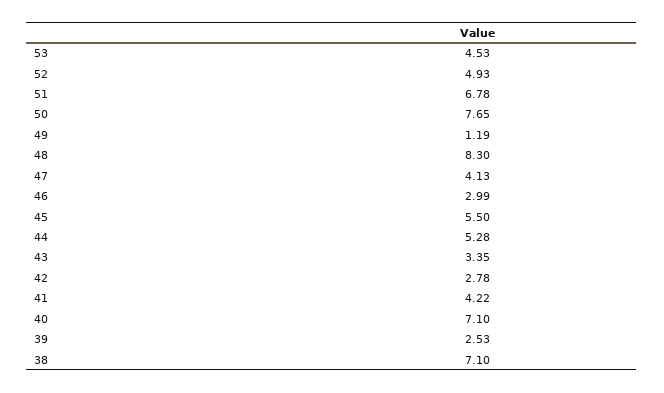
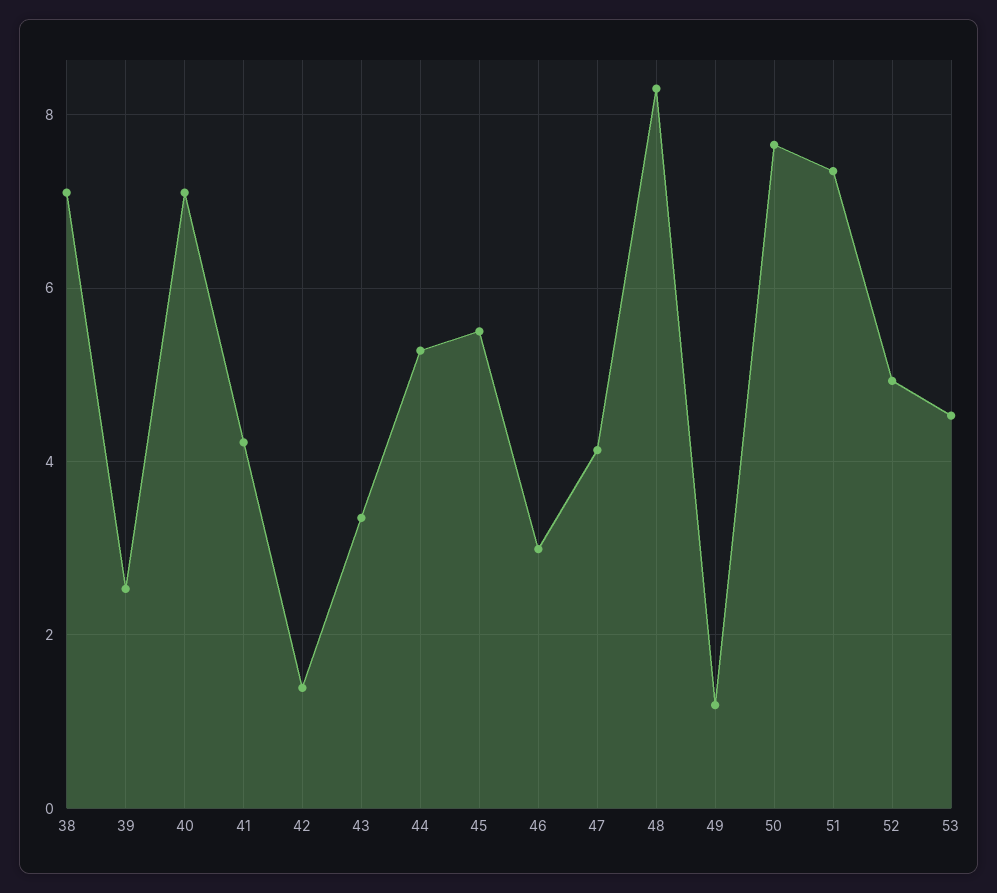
  {
    "53": 4.53,
    "52": 4.93,
-   "51": 6.78,
+   "51": 7.4,
    "50": 7.65,
    "49": 1.19,
    "48": 8.3,
    "47": 4.13,
    "46": 2.99,
    "45": 5.5,
    "44": 5.28,
    "43": 3.35,
-   "42": 2.78,
+   "42": 1.4,
    "41": 4.22,
    "40": 7.1,
    "39": 2.53,
    "38": 7.1
  }

